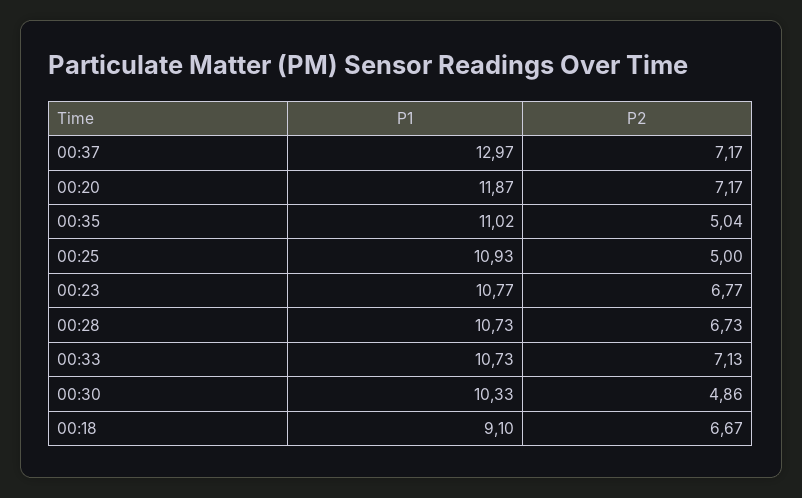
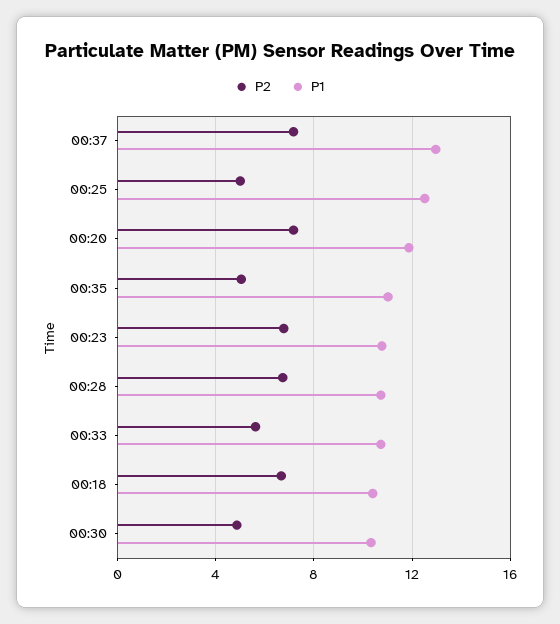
  {
    "P1": {
      "00:37": 12.97,
      "00:20": 11.87,
      "00:35": 11.02,
-     "00:25": 10.93,
+     "00:25": 12.5,
      "00:23": 10.77,
      "00:28": 10.73,
      "00:33": 10.73,
      "00:30": 10.33,
-     "00:18": 9.1
+     "00:18": 10.5
    },
    "P2": {
      "00:37": 7.17,
      "00:20": 7.17,
      "00:35": 5.04,
      "00:25": 5,
      "00:23": 6.77,
      "00:28": 6.73,
-     "00:33": 7.13,
+     "00:33": 5.5,
      "00:30": 4.86,
      "00:18": 6.67
    }
  }

